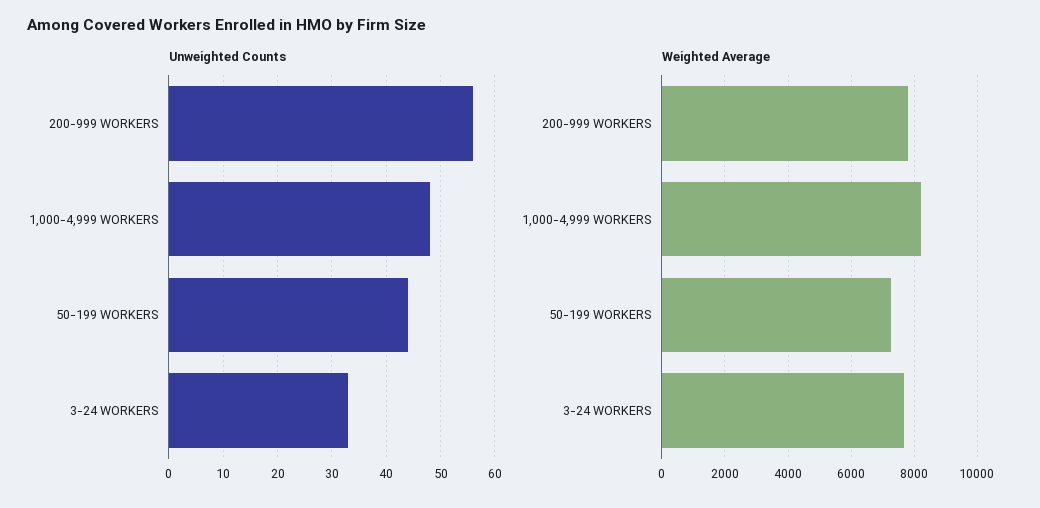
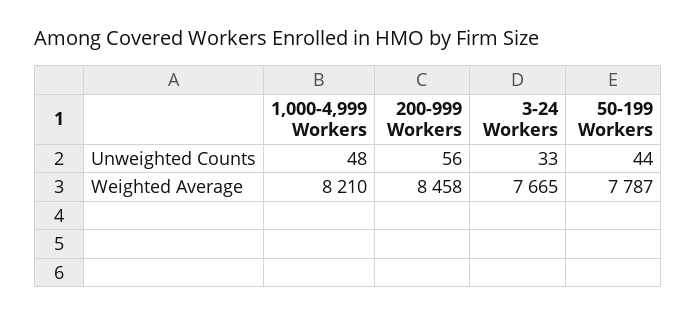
  {
    "Unweighted Counts": {
      "200-999 WORKERS": 56,
      "1,000-4,999 WORKERS": 48,
      "50-199 WORKERS": 44,
      "3-24 WORKERS": 33
    },
    "Weighted Average": {
-     "200-999 WORKERS": 7800,
+     "200-999 WORKERS": 8458,
      "1,000-4,999 WORKERS": 8210,
-     "50-199 WORKERS": 7200,
+     "50-199 WORKERS": 7787,
      "3-24 WORKERS": 7665
    }
  }

